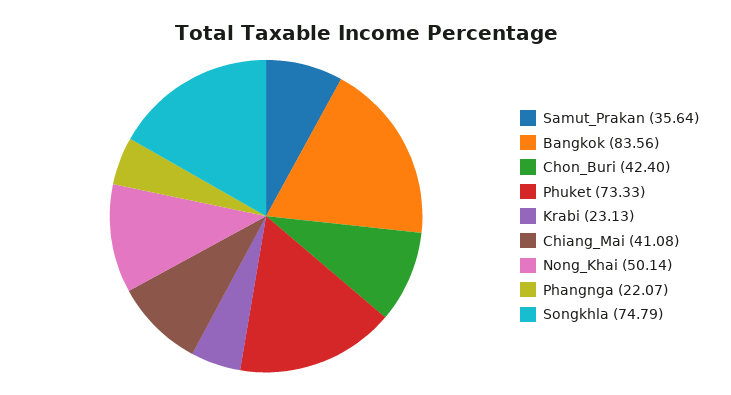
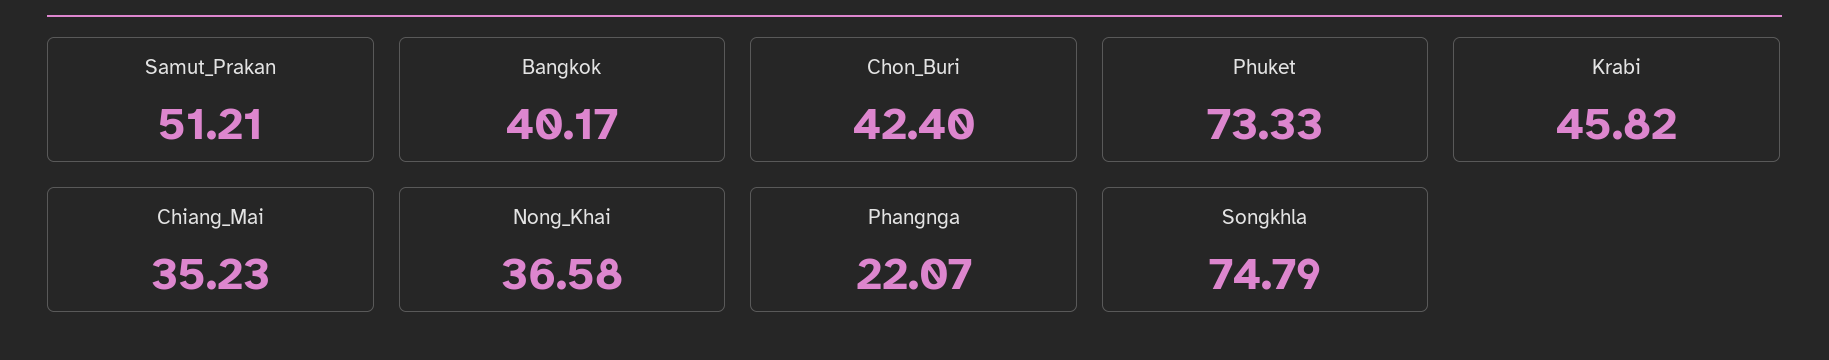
  {
-   "Samut_Prakan": 35.64,
+   "Samut_Prakan": 51.21,
-   "Bangkok": 83.56,
+   "Bangkok": 40.17,
    "Chon_Buri": 42.4,
    "Phuket": 73.33,
-   "Krabi": 23.13,
+   "Krabi": 45.82,
-   "Chiang_Mai": 41.08,
+   "Chiang_Mai": 35.23,
-   "Nong_Khai": 50.14,
+   "Nong_Khai": 36.58,
    "Phangnga": 22.07,
    "Songkhla": 74.79
  }

